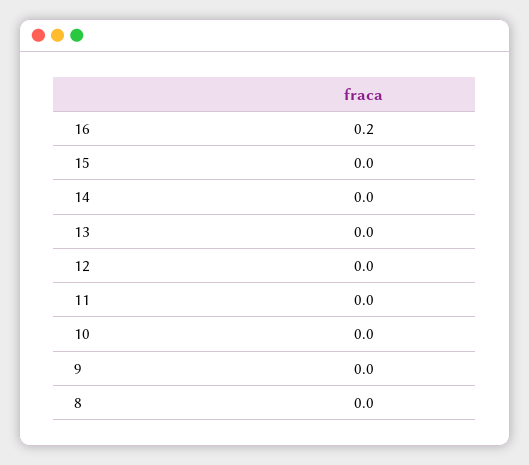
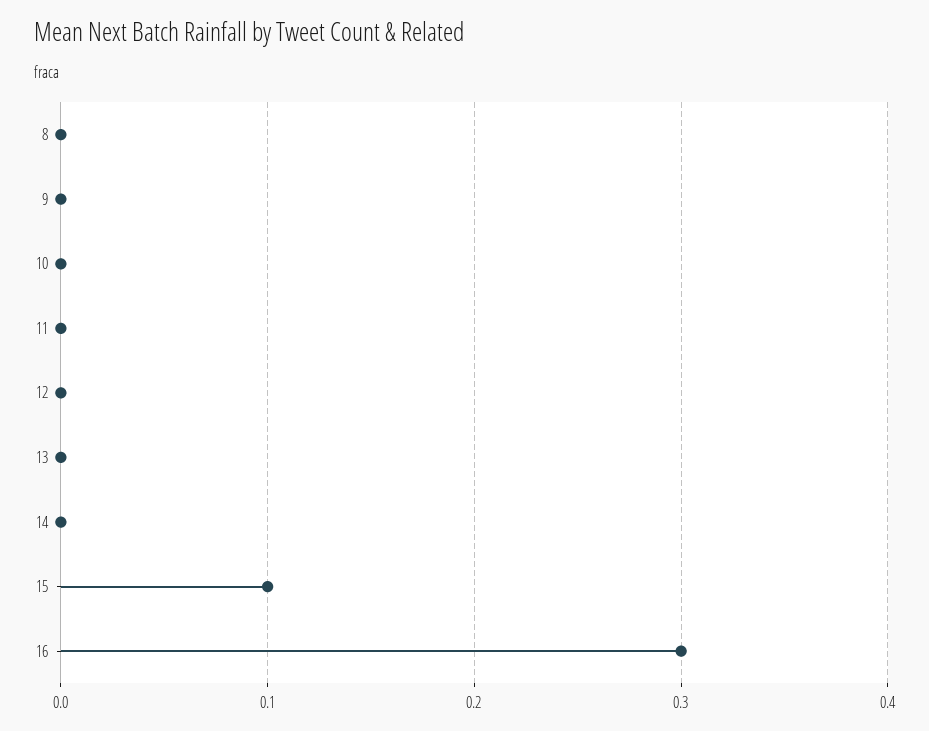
  {
-   "16": 0.2,
+   "16": 0.3,
-   "15": 0,
+   "15": 0.1,
    "14": 0,
    "13": 0,
    "12": 0,
    "11": 0,
    "10": 0,
    "9": 0,
    "8": 0
  }

